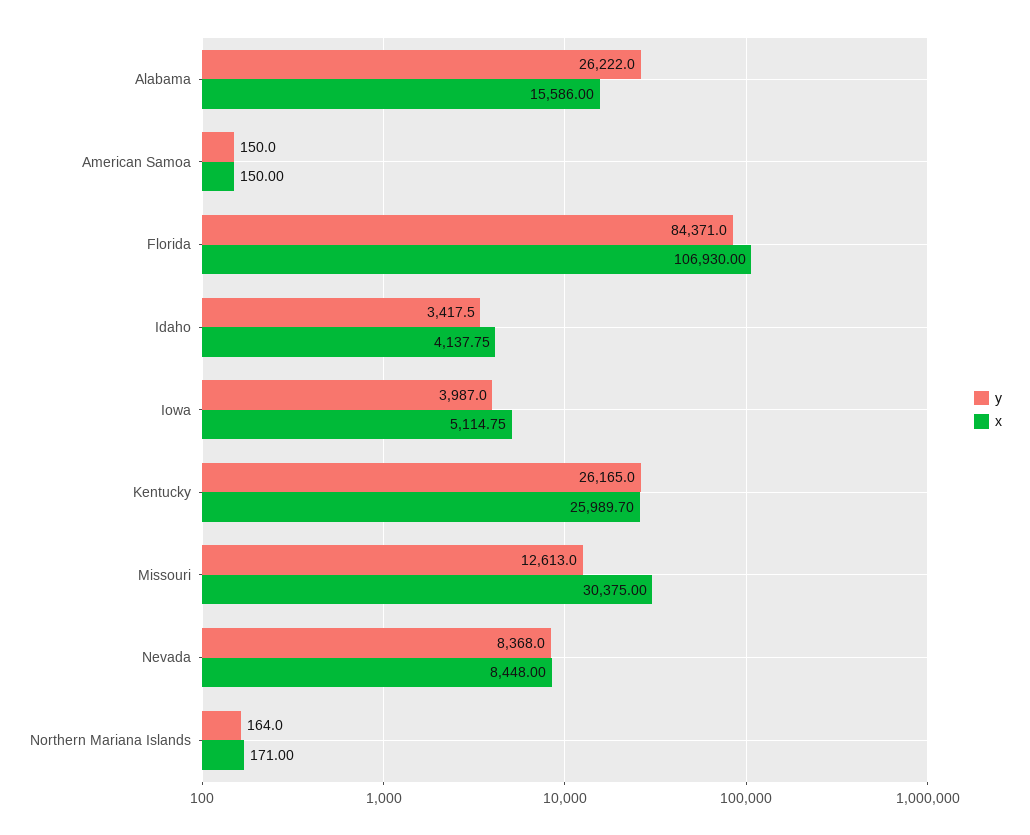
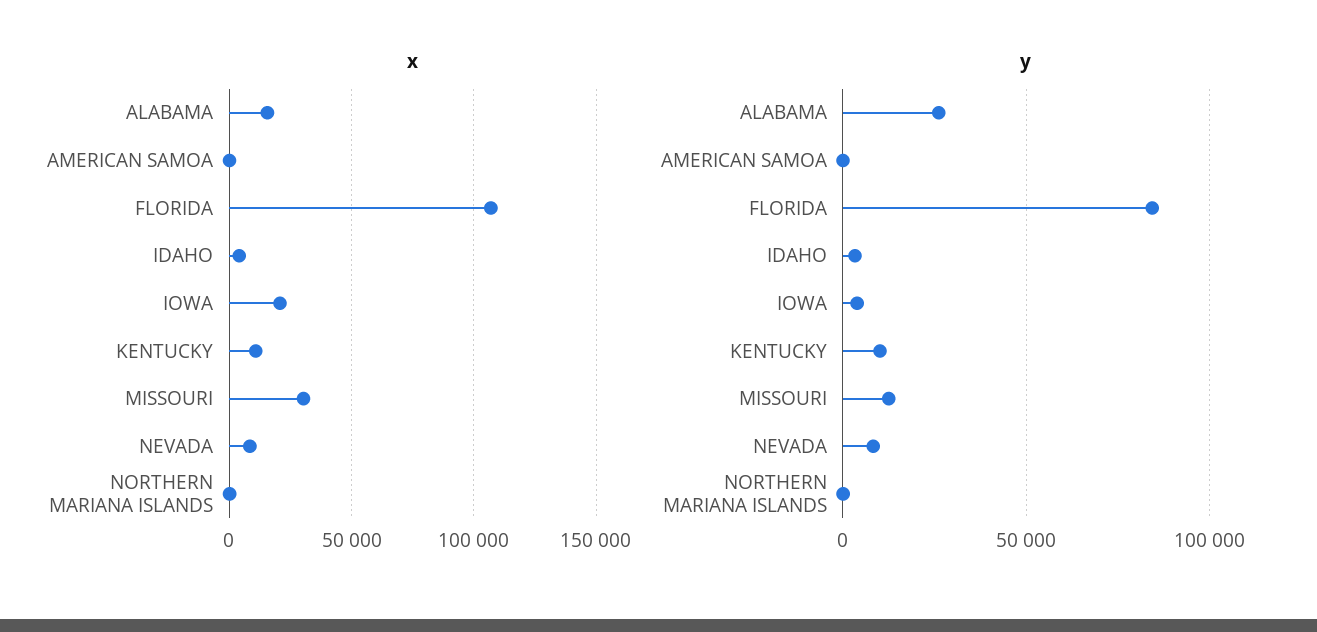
  {
    "y": {
      "Alabama": 26222,
      "American Samoa": 150,
      "Florida": 84371,
      "Idaho": 3417.5,
      "Iowa": 3987,
-     "Kentucky": 26165,
+     "Kentucky": 10000,
      "Missouri": 12613,
      "Nevada": 8368,
      "Northern Mariana Islands": 164
    },
    "x": {
      "Alabama": 15586,
      "American Samoa": 150,
      "Florida": 106930,
      "Idaho": 4137.75,
-     "Iowa": 5114.75,
+     "Iowa": 20000,
-     "Kentucky": 25989.7,
+     "Kentucky": 10000,
      "Missouri": 30375,
      "Nevada": 8448,
      "Northern Mariana Islands": 171
    }
  }

